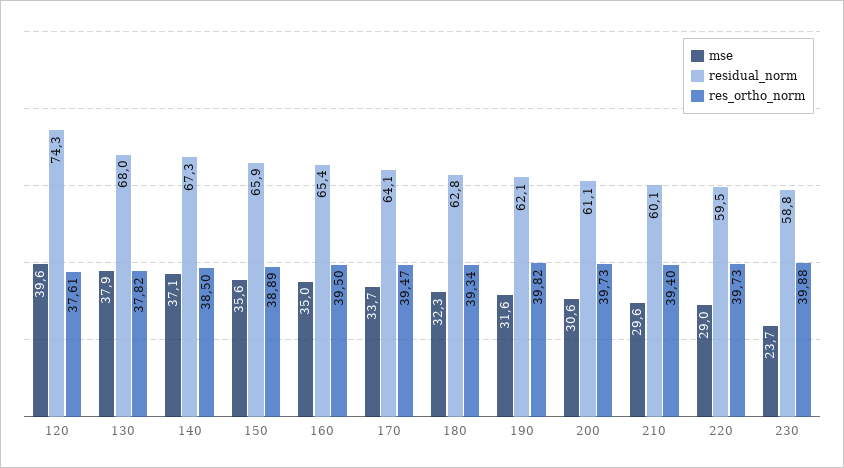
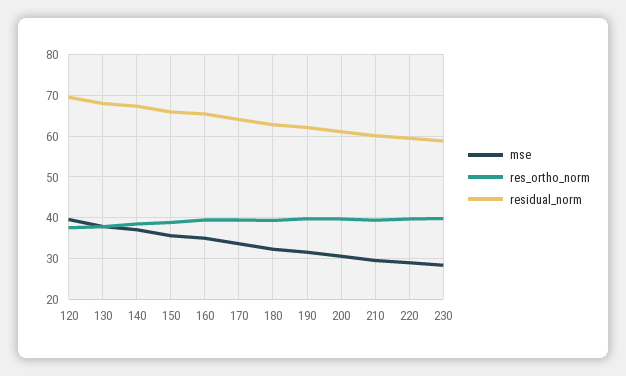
  {
    "mse": {
      "120": 39.6,
      "130": 37.9,
      "140": 37.1,
      "150": 35.6,
      "160": 35,
      "170": 33.7,
      "180": 32.3,
      "190": 31.6,
      "200": 30.6,
      "210": 29.6,
      "220": 29,
-     "230": 23.7
+     "230": 28
    },
    "residual_norm": {
-     "120": 74.3,
+     "120": 70,
      "130": 68,
      "140": 67.3,
      "150": 65.9,
      "160": 65.4,
      "170": 64.1,
      "180": 62.8,
      "190": 62.1,
      "200": 61.1,
      "210": 60.1,
      "220": 59.5,
      "230": 58.8
    },
    "res_ortho_norm": {
      "120": 37.61,
      "130": 37.82,
      "140": 38.5,
      "150": 38.89,
      "160": 39.5,
      "170": 39.47,
      "180": 39.34,
      "190": 39.82,
      "200": 39.73,
      "210": 39.4,
      "220": 39.73,
      "230": 39.88
    }
  }

